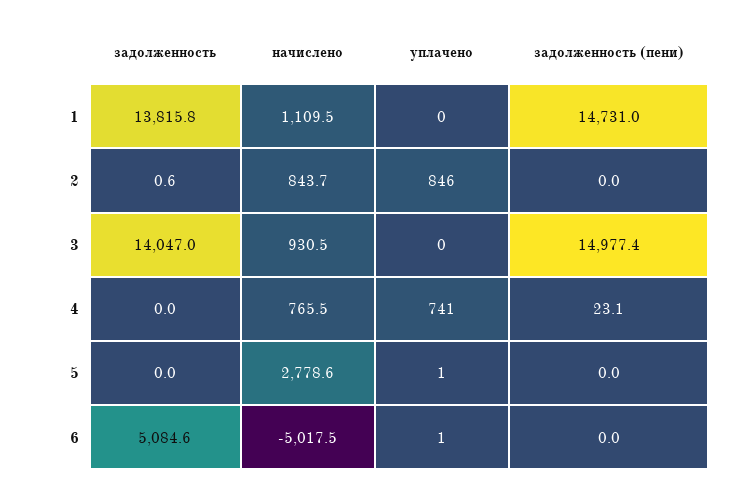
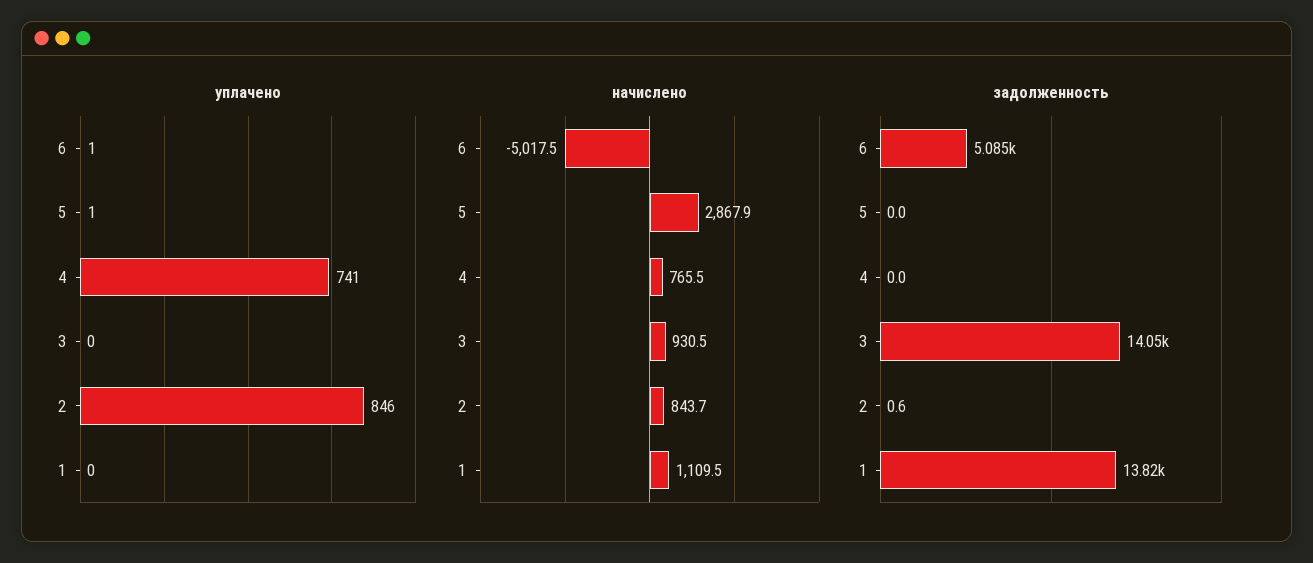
  {
    "задолженность": {
      "1": 13815.8,
      "2": 0.6,
      "3": 14047,
      "4": 0,
      "5": 0,
      "6": 5084.6
    },
    "начислено": {
      "1": 1109.5,
      "2": 843.7,
      "3": 930.5,
      "4": 765.5,
-     "5": 2778.6,
+     "5": 2867.9,
      "6": -5017.5
    },
    "уплачено": {
      "1": 0,
      "2": 846,
      "3": 0,
      "4": 741,
      "5": 1,
      "6": 1
-   },
+   }
-   "задолженность (пени)": {
-     "1": 14731,
-     "2": 0,
-     "3": 14977.4,
-     "4": 23.1,
-     "5": 0,
-     "6": 0
-   }
  }

